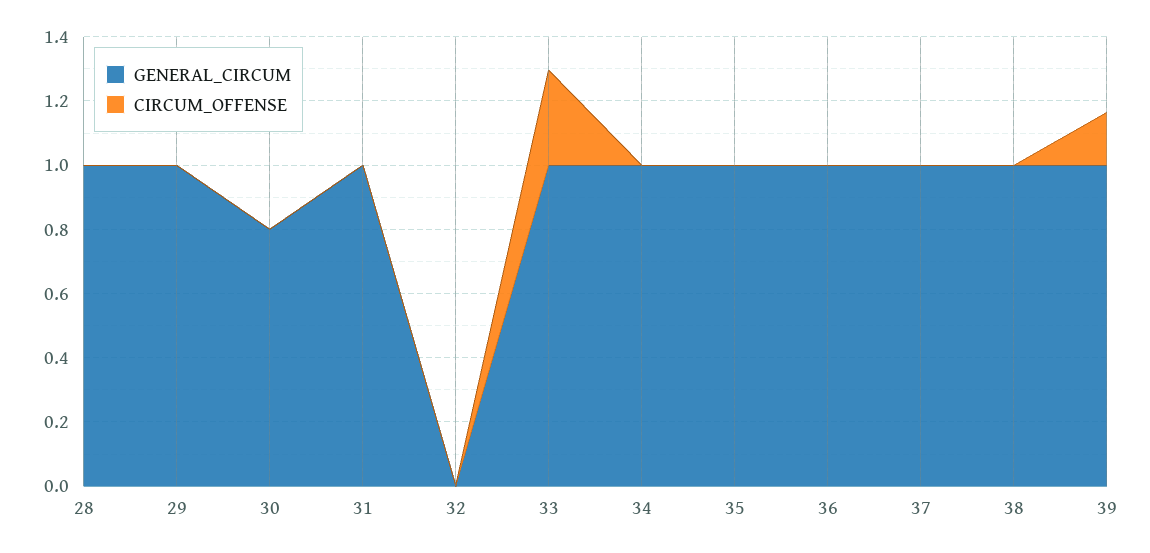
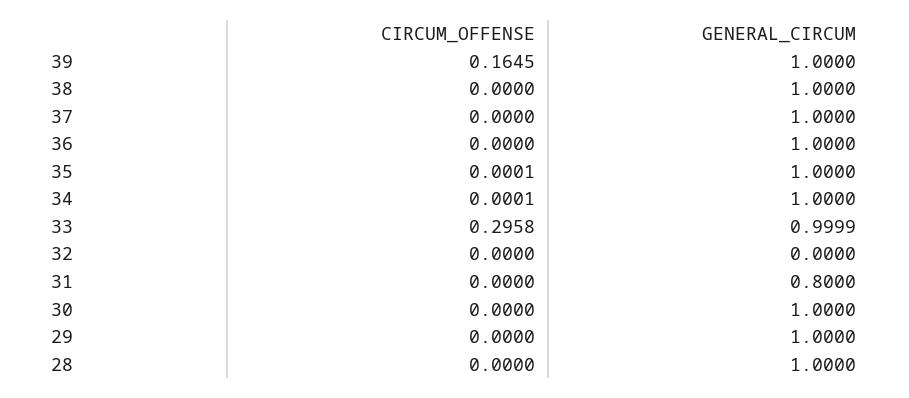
  {
    "GENERAL_CIRCUM": {
      "28": 1,
      "29": 1,
-     "30": 0.8,
+     "30": 1,
-     "31": 1,
+     "31": 0.8,
      "32": 0,
      "33": 0.9999,
      "34": 1,
      "35": 1,
      "36": 1,
      "37": 1,
      "38": 1,
      "39": 1
    },
    "CIRCUM_OFFENSE": {
      "28": 0,
      "29": 0,
      "30": 0,
      "31": 0,
      "32": 0,
      "33": 0.2958,
      "34": 0.0001,
      "35": 0.0001,
      "36": 0,
      "37": 0,
      "38": 0,
      "39": 0.1645
    }
  }

